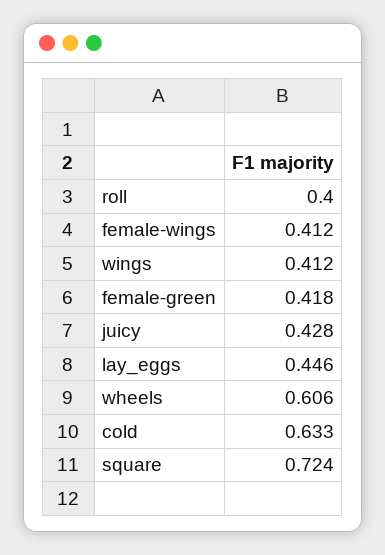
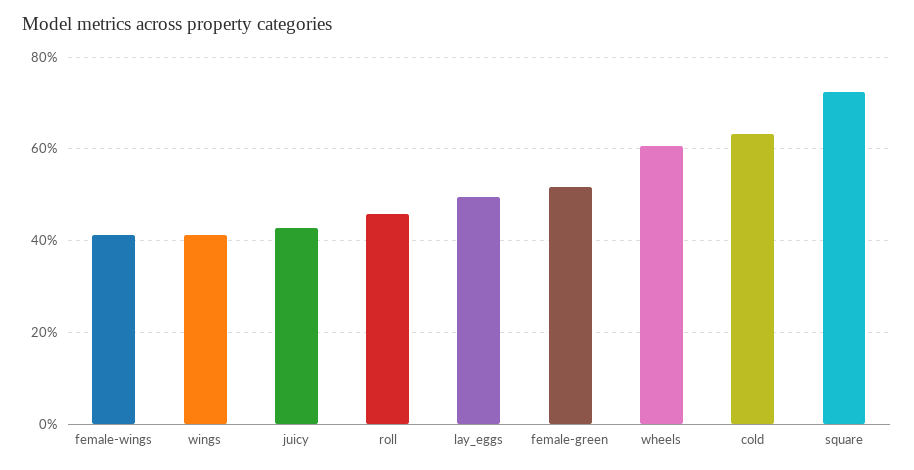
  {
-   "roll": 0.4,
+   "roll": 0.46,
    "female-wings": 0.412,
    "wings": 0.412,
-   "female-green": 0.418,
+   "female-green": 0.52,
    "juicy": 0.428,
-   "lay_eggs": 0.446,
+   "lay_eggs": 0.5,
    "wheels": 0.606,
    "cold": 0.633,
    "square": 0.724
  }

